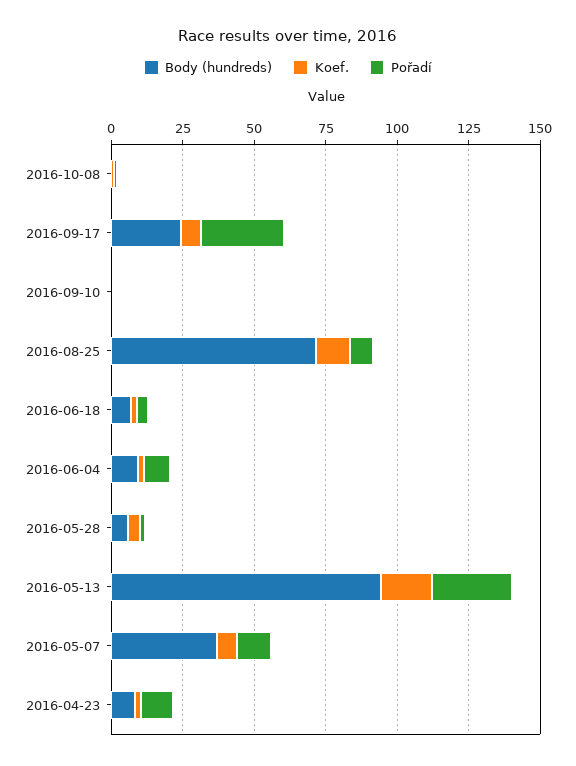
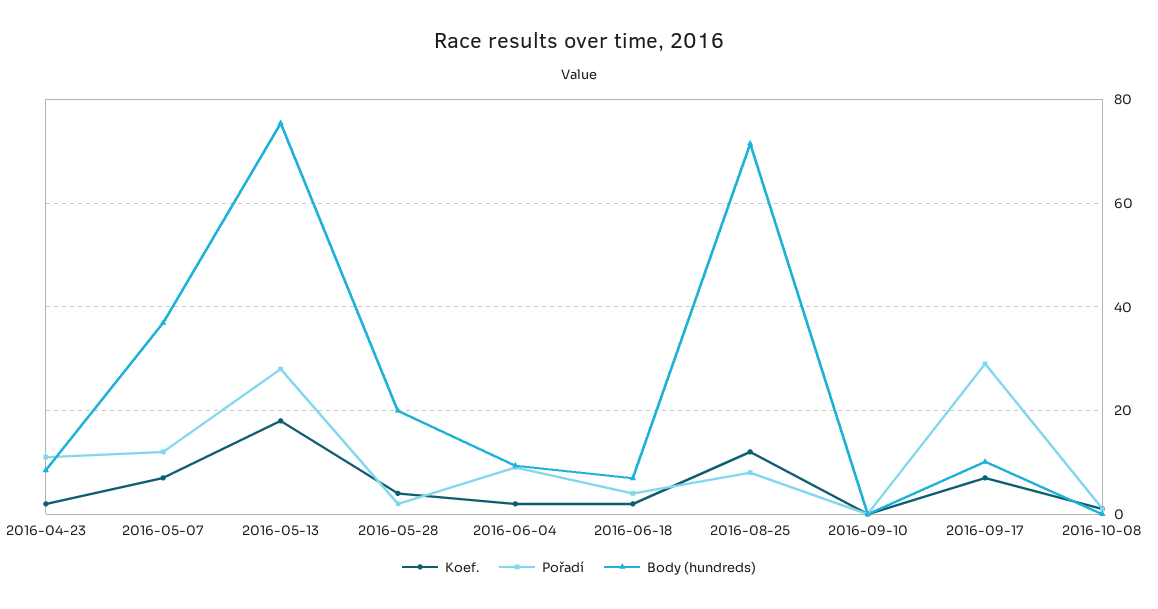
  {
    "Body (hundreds)": {
      "2016-10-08": 0,
-     "2016-09-17": 25,
+     "2016-09-17": 10,
      "2016-09-10": 0,
      "2016-08-25": 72,
      "2016-06-18": 6,
      "2016-06-04": 10,
-     "2016-05-28": 5,
+     "2016-05-28": 20,
-     "2016-05-13": 95,
+     "2016-05-13": 76,
      "2016-05-07": 36,
      "2016-04-23": 8
    },
    "Koef.": {
      "2016-10-08": 2,
      "2016-09-17": 8,
      "2016-09-10": 0,
      "2016-08-25": 12,
      "2016-06-18": 2,
      "2016-06-04": 2,
      "2016-05-28": 4,
      "2016-05-13": 18,
      "2016-05-07": 8,
      "2016-04-23": 2
    },
    "Pořadí": {
      "2016-10-08": 2,
      "2016-09-17": 30,
      "2016-09-10": 0,
      "2016-08-25": 8,
      "2016-06-18": 4,
      "2016-06-04": 10,
      "2016-05-28": 2,
      "2016-05-13": 28,
      "2016-05-07": 12,
      "2016-04-23": 12
    }
  }

